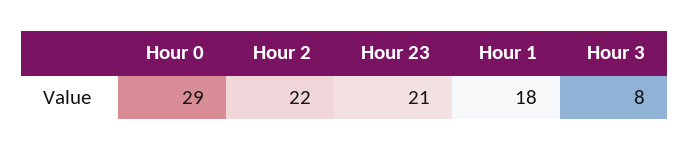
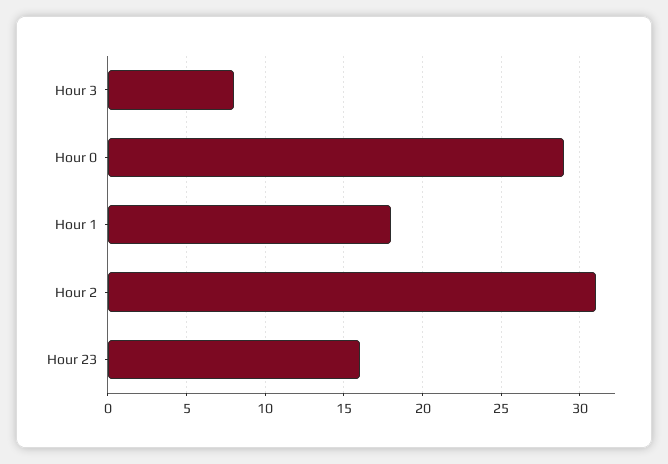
  {
    "Hour 0": 29,
-   "Hour 2": 22,
+   "Hour 2": 31,
-   "Hour 23": 21,
+   "Hour 23": 16,
    "Hour 1": 18,
    "Hour 3": 8
  }

